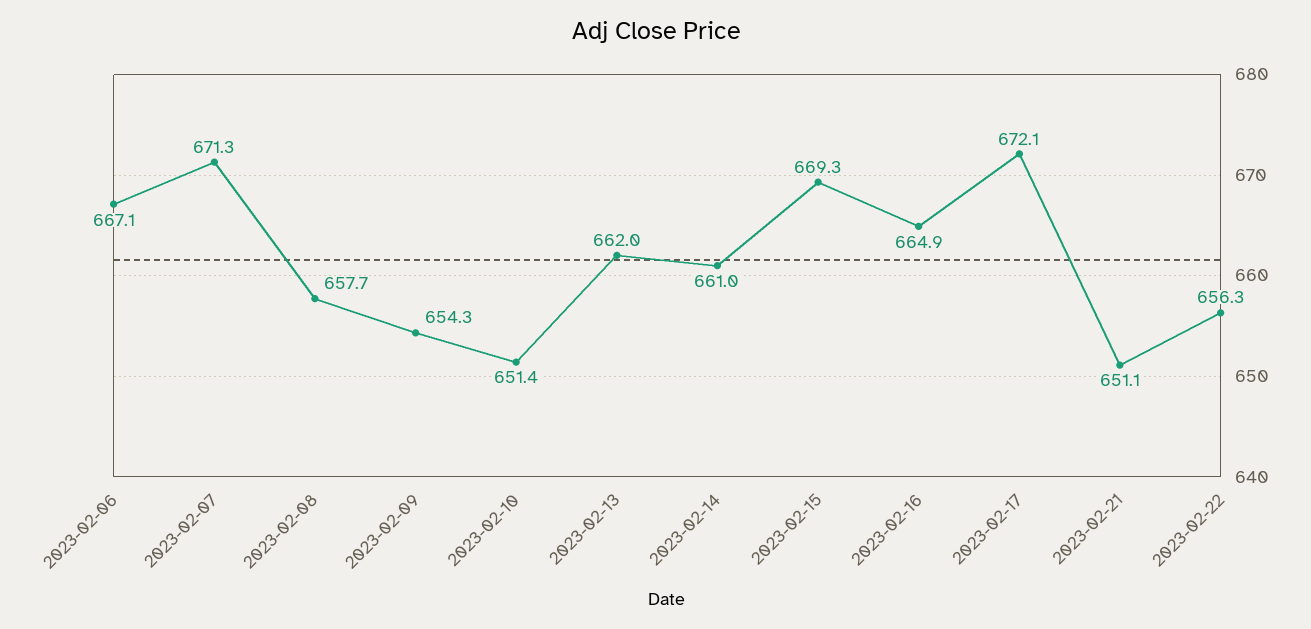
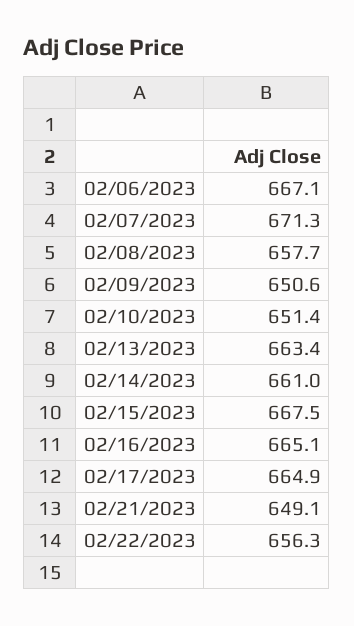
  {
    "2023-02-06": 667.1,
    "2023-02-07": 671.3,
    "2023-02-08": 657.7,
-   "2023-02-09": 654.3,
+   "2023-02-09": 650.6,
    "2023-02-10": 651.4,
-   "2023-02-13": 662,
+   "2023-02-13": 663.4,
    "2023-02-14": 661,
-   "2023-02-15": 669.3,
+   "2023-02-15": 667.5,
-   "2023-02-16": 664.9,
+   "2023-02-16": 665.1,
-   "2023-02-17": 672.1,
+   "2023-02-17": 664.9,
-   "2023-02-21": 651.1,
+   "2023-02-21": 649.1,
    "2023-02-22": 656.3
  }

